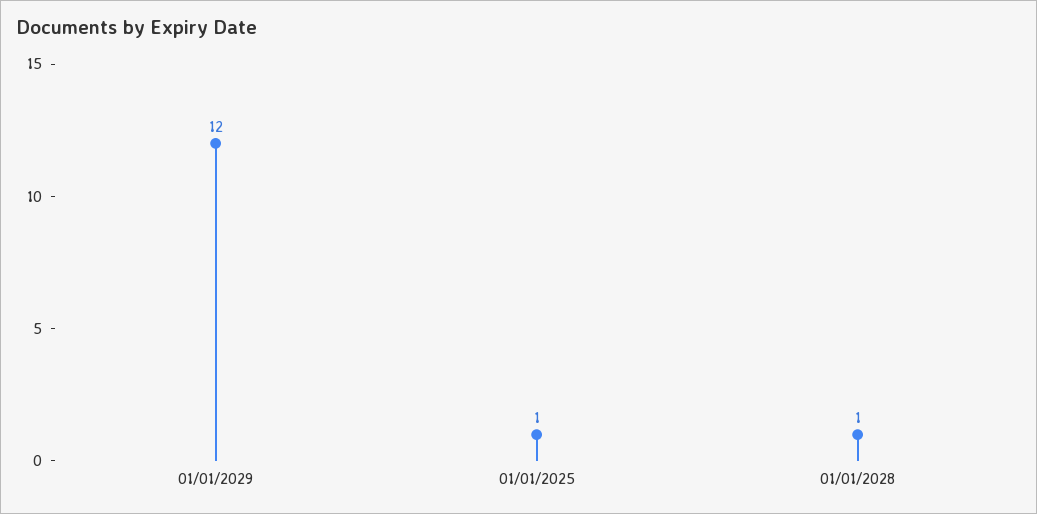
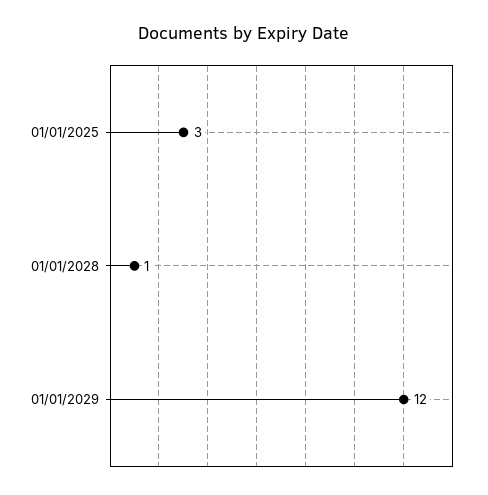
  {
    "01/01/2029": 12,
-   "01/01/2025": 1,
+   "01/01/2025": 3,
    "01/01/2028": 1
  }

